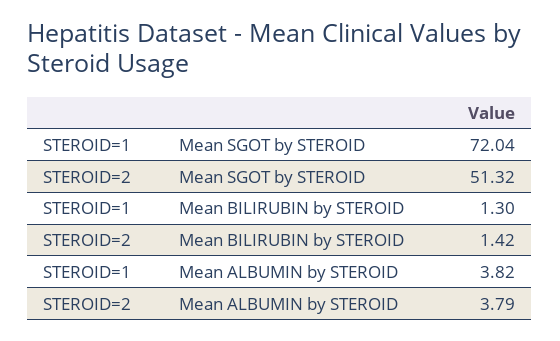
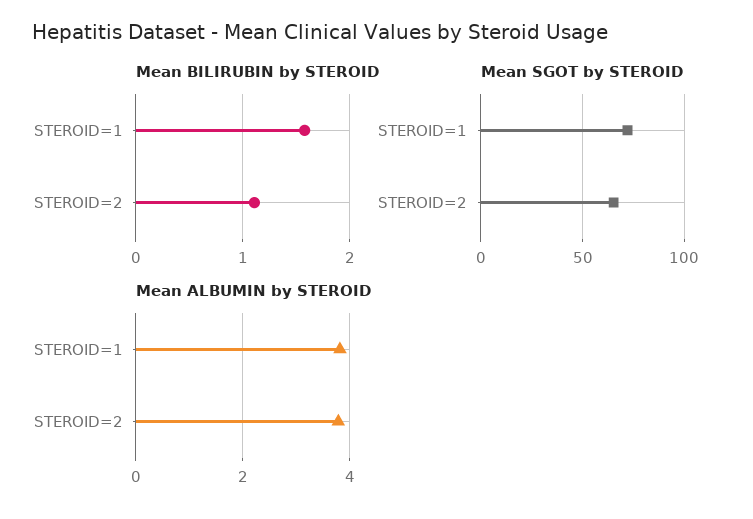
  {
    "Mean SGOT by STEROID": {
      "STEROID=1": 72.04,
-     "STEROID=2": 51.32
+     "STEROID=2": 65
    },
    "Mean BILIRUBIN by STEROID": {
-     "STEROID=1": 1.3,
+     "STEROID=1": 1.6,
-     "STEROID=2": 1.42
+     "STEROID=2": 1.1
    },
    "Mean ALBUMIN by STEROID": {
      "STEROID=1": 3.82,
      "STEROID=2": 3.79
    }
  }

